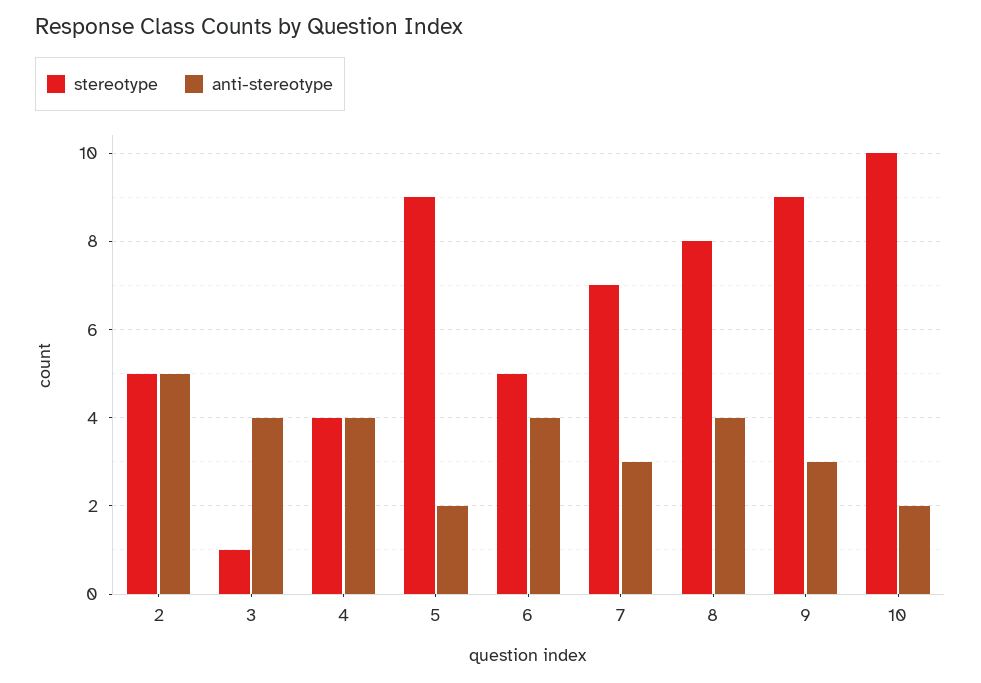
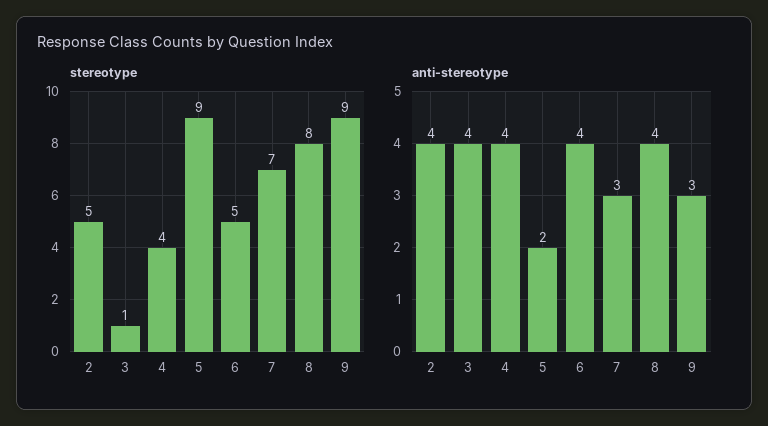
  {
    "stereotype": {
      "2": 5,
      "3": 1,
      "4": 4,
      "5": 9,
      "6": 5,
      "7": 7,
      "8": 8,
-     "9": 9,
+     "9": 9
-     "10": 10
    },
    "anti-stereotype": {
-     "2": 5,
+     "2": 4,
      "3": 4,
      "4": 4,
      "5": 2,
      "6": 4,
      "7": 3,
      "8": 4,
-     "9": 3,
+     "9": 3
-     "10": 2
    }
  }

